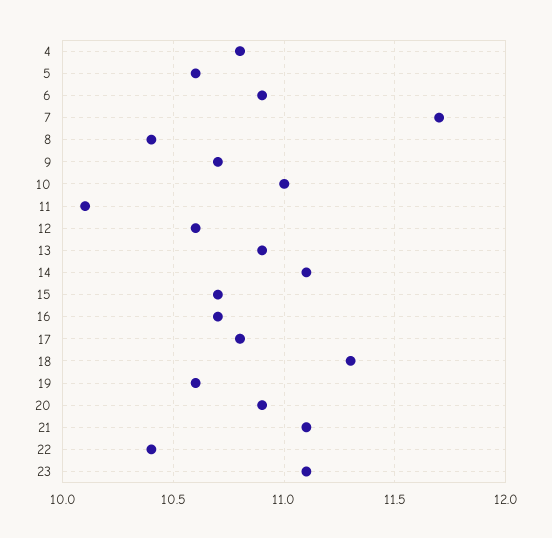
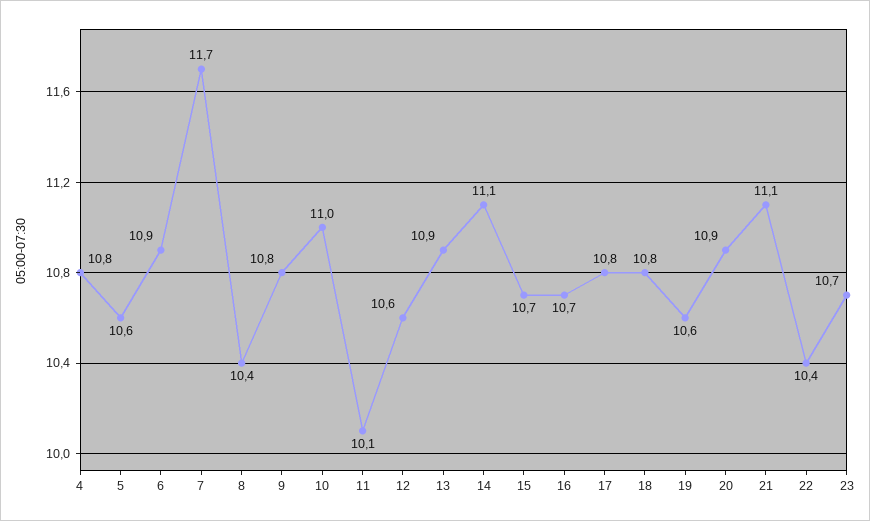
  {
    "4": 10.8,
    "5": 10.6,
    "6": 10.9,
    "7": 11.7,
    "8": 10.4,
-   "9": 10.7,
+   "9": 10.8,
    "10": 11,
    "11": 10.1,
    "12": 10.6,
    "13": 10.9,
    "14": 11.1,
    "15": 10.7,
    "16": 10.7,
    "17": 10.8,
-   "18": 11.3,
+   "18": 10.8,
    "19": 10.6,
    "20": 10.9,
    "21": 11.1,
    "22": 10.4,
-   "23": 11.1
+   "23": 10.7
  }

